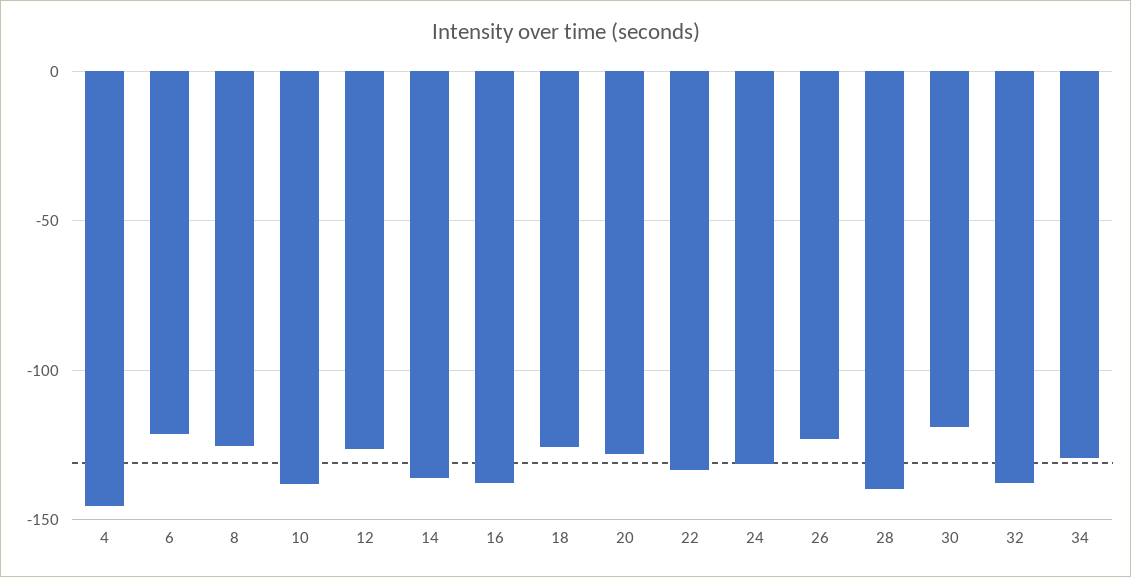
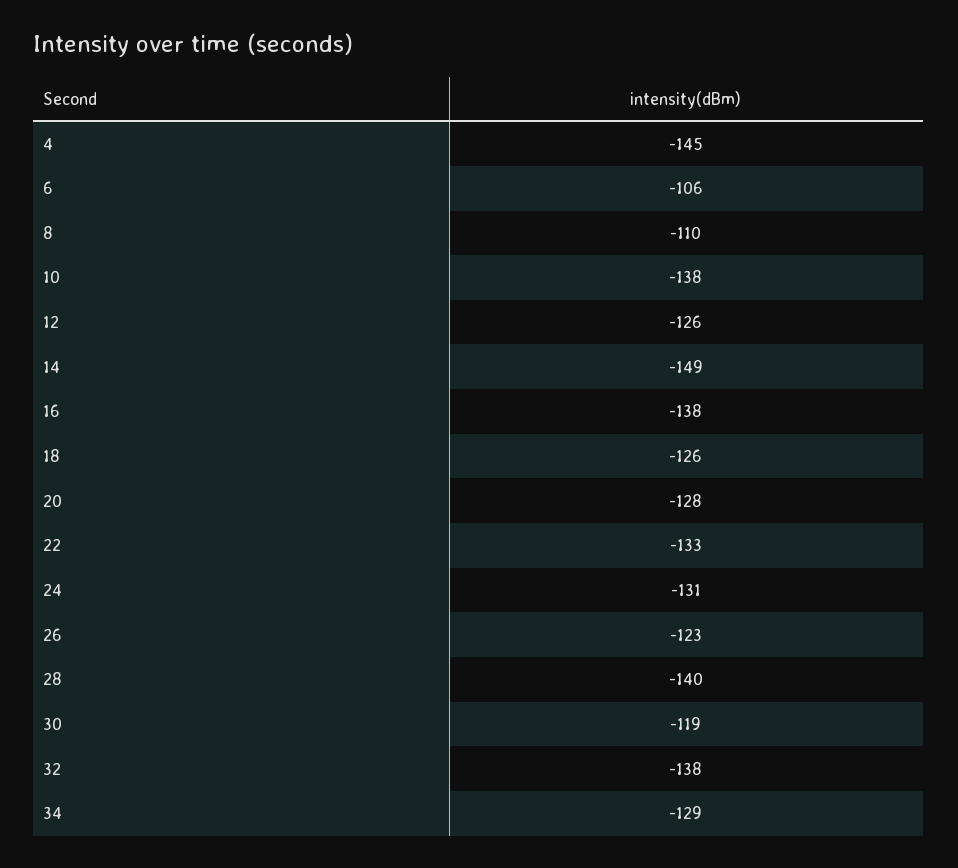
  {
    "4": -145,
-   "6": -120,
+   "6": -106,
-   "8": -125,
+   "8": -110,
    "10": -138,
    "12": -126,
-   "14": -135,
+   "14": -149,
    "16": -138,
    "18": -126,
    "20": -128,
    "22": -133,
    "24": -131,
    "26": -123,
    "28": -140,
    "30": -119,
    "32": -138,
    "34": -129
  }

